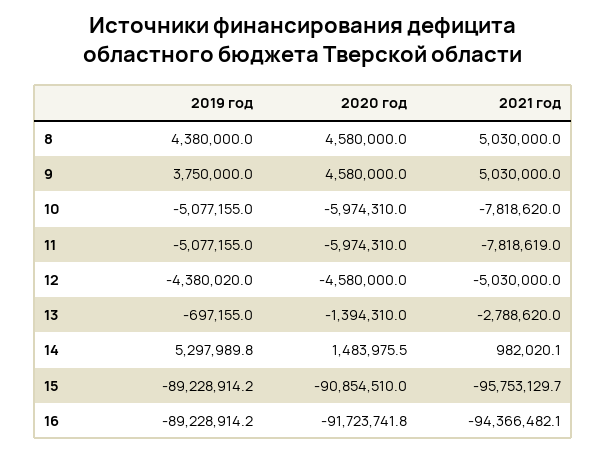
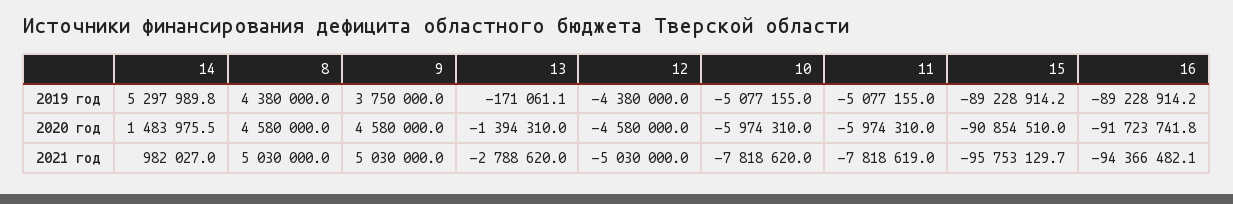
  {
    "2019 год": {
      "8": 4380000,
      "9": 3750000,
      "10": -5077155,
      "11": -5077155,
-     "12": -4380020,
+     "12": -4380000,
-     "13": -697155,
+     "13": -171061.1,
      "14": 5297989.8,
      "15": -89228914.2,
      "16": -89228914.2
    },
    "2020 год": {
      "8": 4580000,
      "9": 4580000,
      "10": -5974310,
      "11": -5974310,
      "12": -4580000,
      "13": -1394310,
      "14": 1483975.5,
      "15": -90854510,
      "16": -91723741.8
    },
    "2021 год": {
      "8": 5030000,
      "9": 5030000,
      "10": -7818620,
      "11": -7818619,
      "12": -5030000,
      "13": -2788620,
-     "14": 982020.1,
+     "14": 982027,
      "15": -95753129.7,
      "16": -94366482.1
    }
  }

